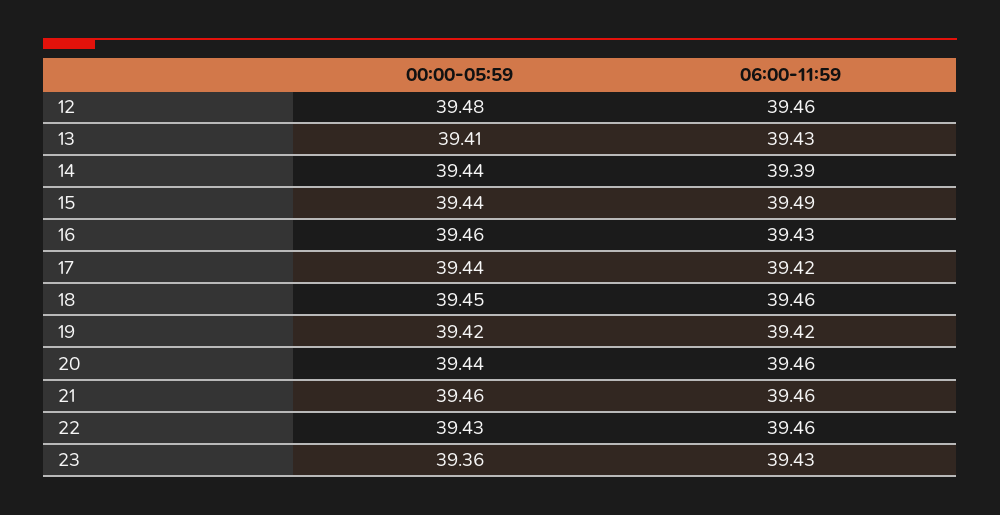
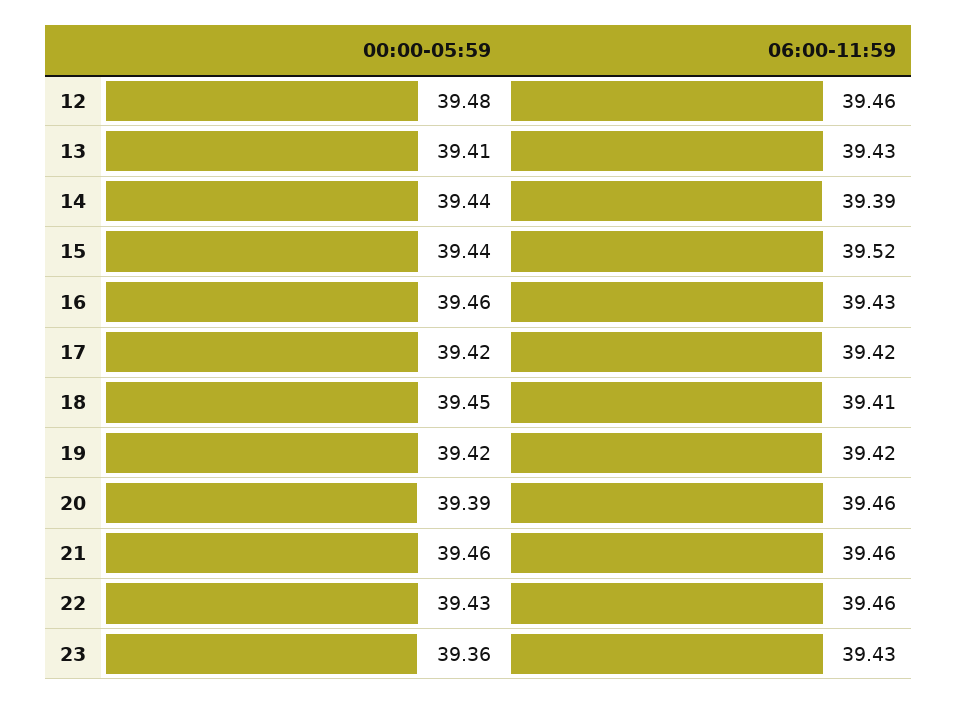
  {
    "00:00-05:59": {
      "12": 39.48,
      "13": 39.41,
      "14": 39.44,
      "15": 39.44,
      "16": 39.46,
-     "17": 39.44,
+     "17": 39.42,
      "18": 39.45,
      "19": 39.42,
-     "20": 39.44,
+     "20": 39.39,
      "21": 39.46,
      "22": 39.43,
      "23": 39.36
    },
    "06:00-11:59": {
      "12": 39.46,
      "13": 39.43,
      "14": 39.39,
-     "15": 39.49,
+     "15": 39.52,
      "16": 39.43,
      "17": 39.42,
-     "18": 39.46,
+     "18": 39.41,
      "19": 39.42,
      "20": 39.46,
      "21": 39.46,
      "22": 39.46,
      "23": 39.43
    }
  }

